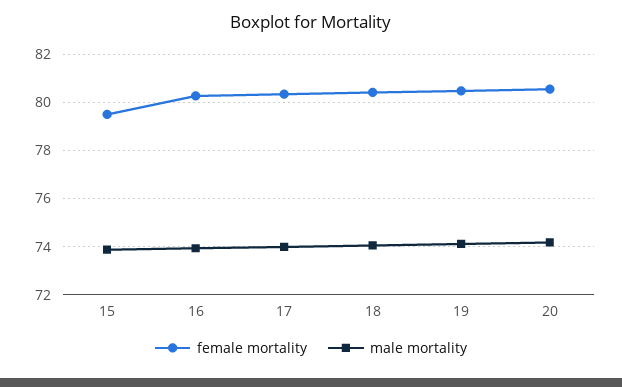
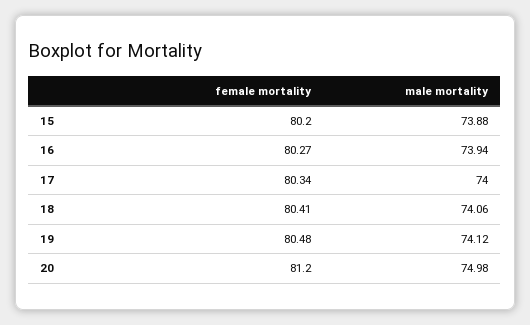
  {
    "female mortality": {
-     "15": 79.5,
+     "15": 80.2,
      "16": 80.27,
      "17": 80.34,
      "18": 80.41,
      "19": 80.48,
-     "20": 80.5
+     "20": 81.2
    },
    "male mortality": {
      "15": 73.88,
      "16": 73.94,
      "17": 74,
      "18": 74.06,
      "19": 74.12,
-     "20": 74.25
+     "20": 74.98
    }
  }

